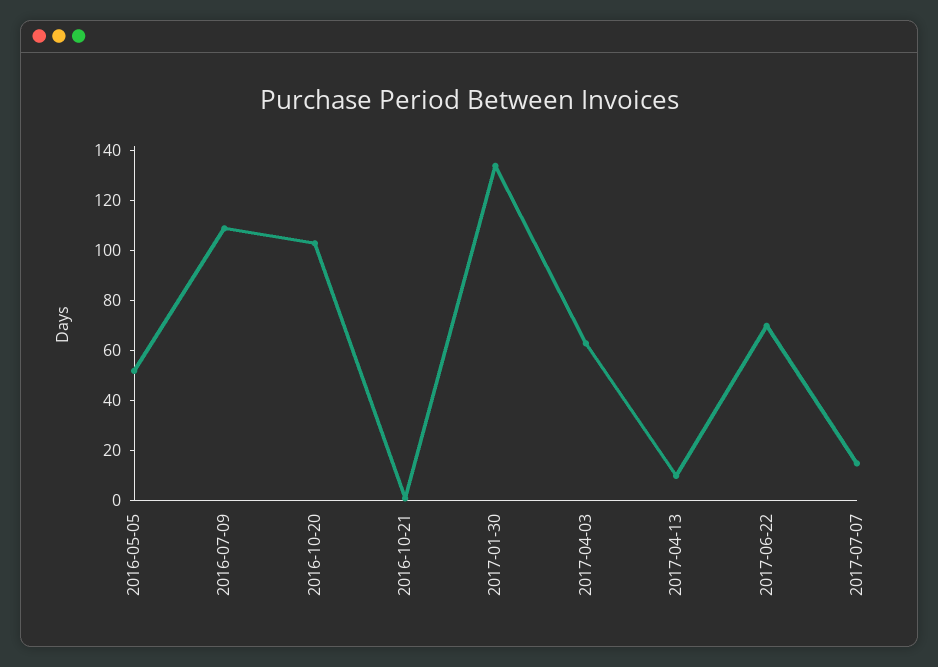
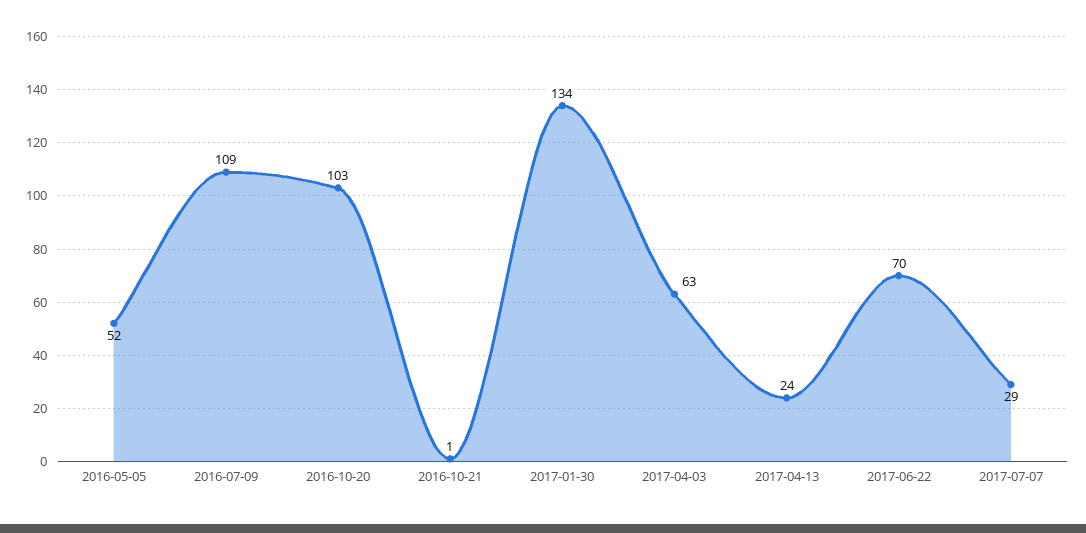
  {
    "2016-05-05": 52,
    "2016-07-09": 109,
    "2016-10-20": 103,
    "2016-10-21": 1,
    "2017-01-30": 134,
    "2017-04-03": 63,
-   "2017-04-13": 10,
+   "2017-04-13": 24,
    "2017-06-22": 70,
-   "2017-07-07": 15
+   "2017-07-07": 29
  }

